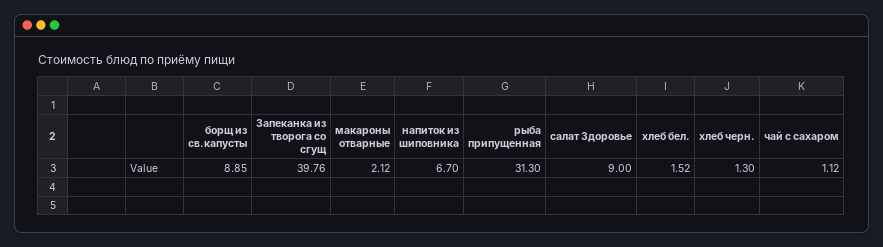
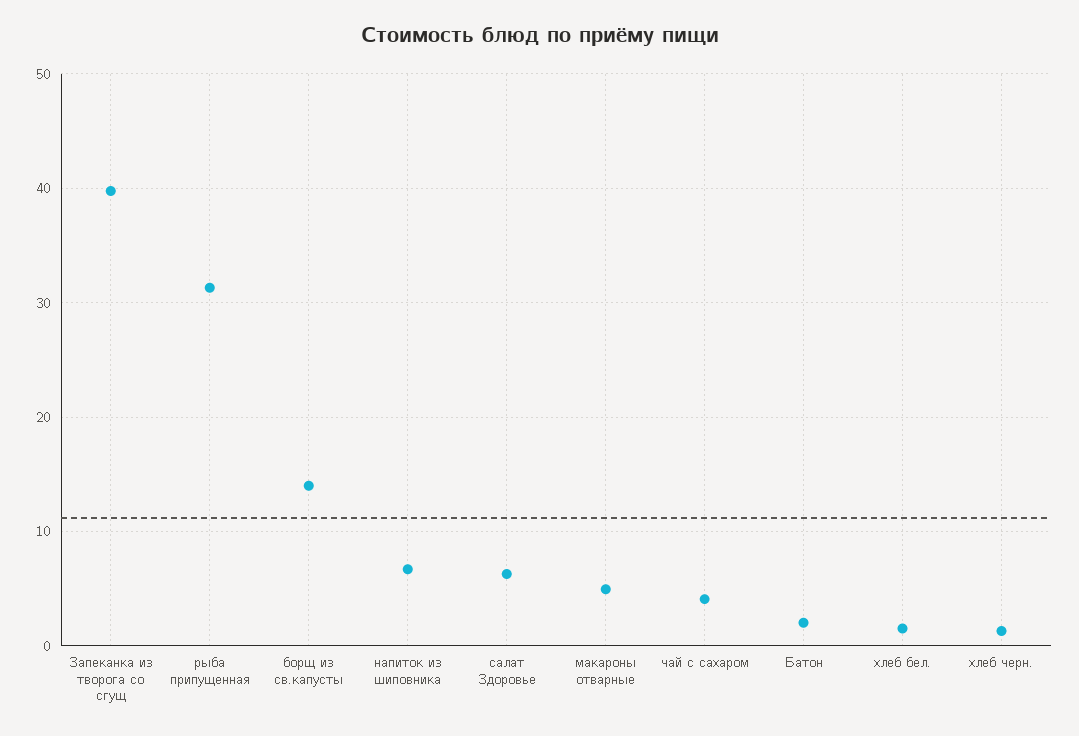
  {
-   "борщ из св.капусты": 8.85,
+   "борщ из св.капусты": 14,
    "Запеканка из творога со сгущ": 39.76,
-   "макароны отварные": 2.12,
+   "макароны отварные": 5,
    "напиток из шиповника": 6.7,
    "рыба припущенная": 31.3,
-   "салат Здоровье": 9,
+   "салат Здоровье": 6,
    "хлеб бел.": 1.52,
    "хлеб черн.": 1.3,
-   "чай с сахаром": 1.12
+   "чай с сахаром": 4,
+   "Батон": 2
  }

